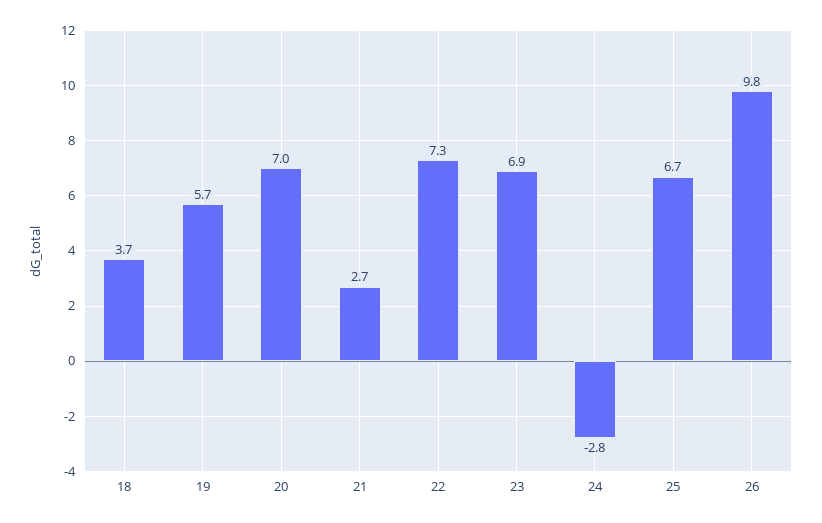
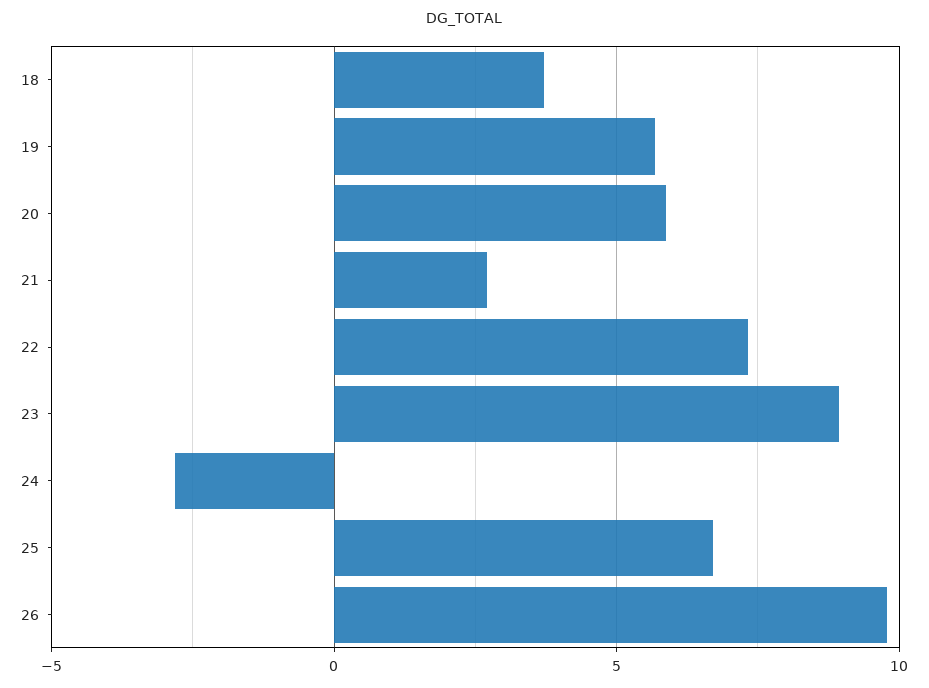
  {
    "18": 3.7,
    "19": 5.7,
-   "20": 7,
+   "20": 6,
    "21": 2.7,
    "22": 7.3,
-   "23": 6.9,
+   "23": 9,
    "24": -2.8,
    "25": 6.7,
    "26": 9.8
  }

